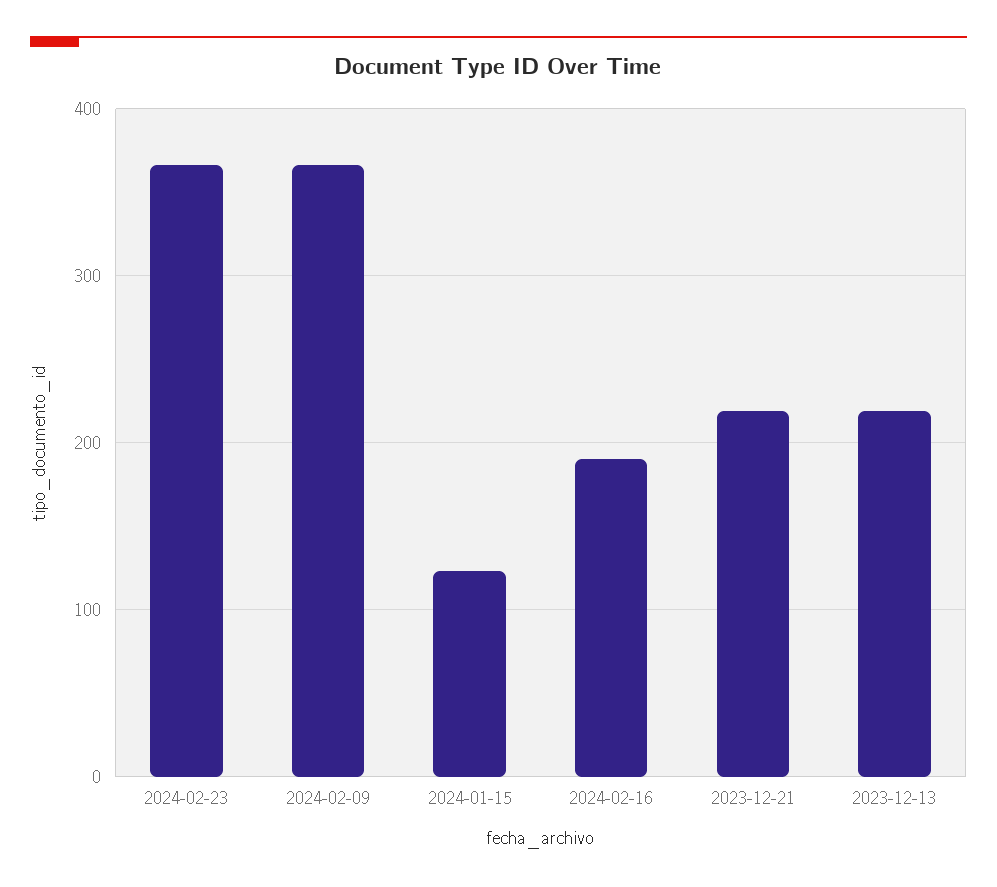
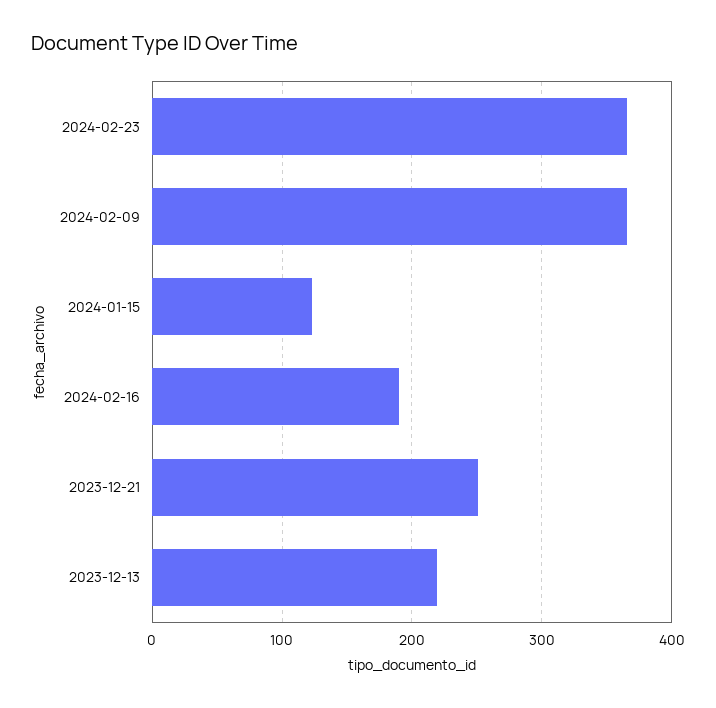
  {
    "2024-02-23": 370,
    "2024-02-09": 370,
    "2024-01-15": 120,
    "2024-02-16": 190,
-   "2023-12-21": 220,
+   "2023-12-21": 250,
    "2023-12-13": 220
  }

